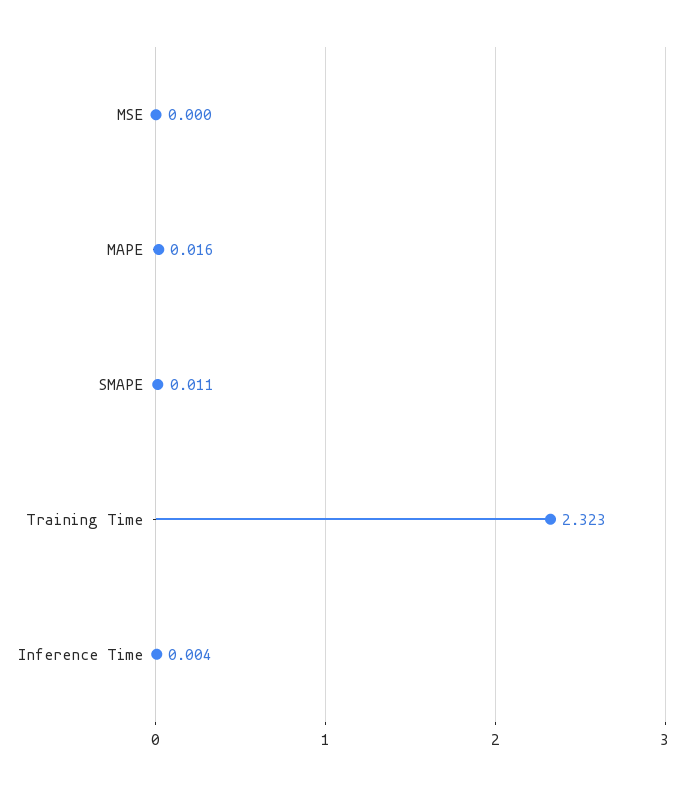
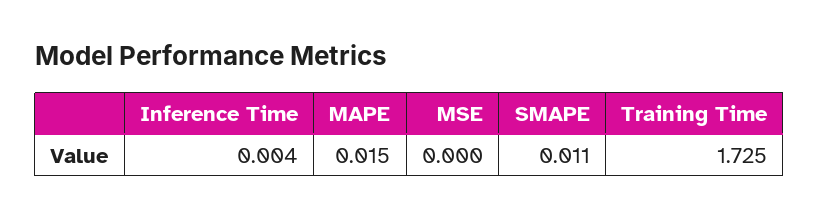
  {
    "MSE": 0,
-   "MAPE": 0.016,
+   "MAPE": 0.015,
    "SMAPE": 0.011,
-   "Training Time": 2.323,
+   "Training Time": 1.725,
    "Inference Time": 0.004
  }

